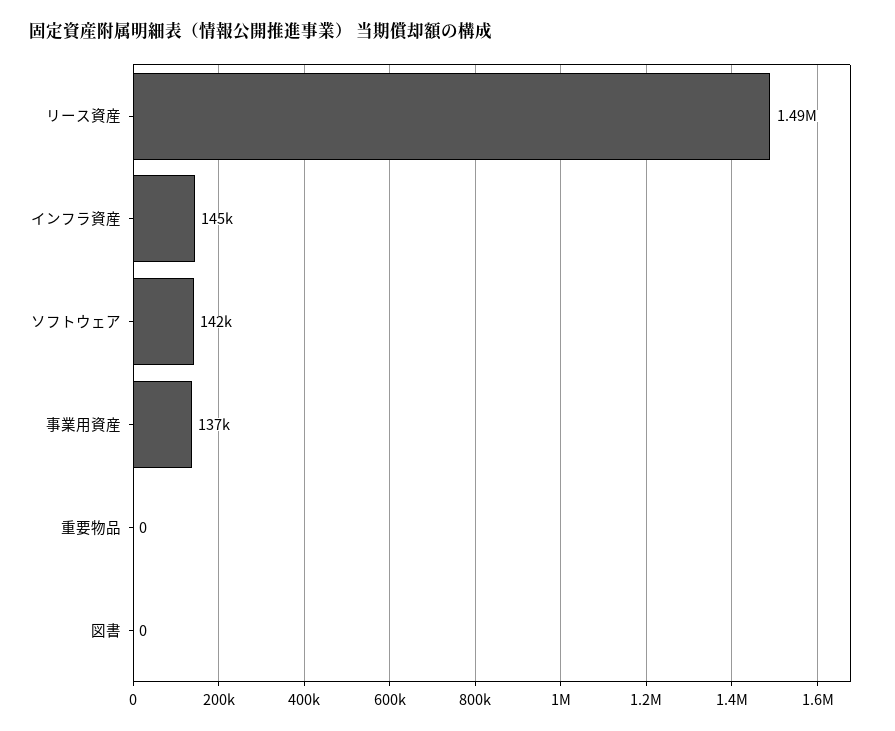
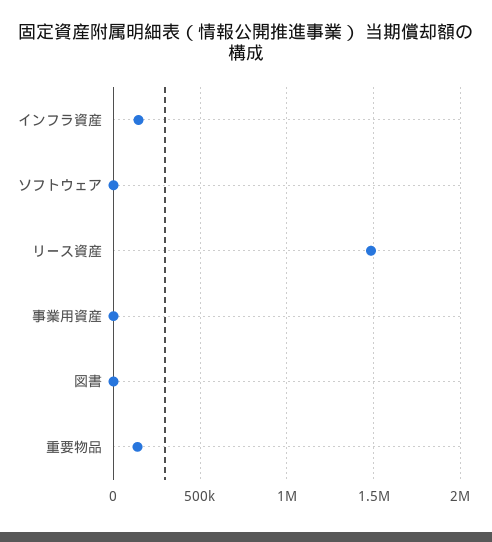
  {
    "リース資産": 1490000,
    "インフラ資産": 145000,
-   "ソフトウェア": 142000,
+   "ソフトウェア": 0,
-   "事業用資産": 137000,
+   "事業用資産": 0,
-   "重要物品": 0,
+   "重要物品": 150000,
    "図書": 0
  }

